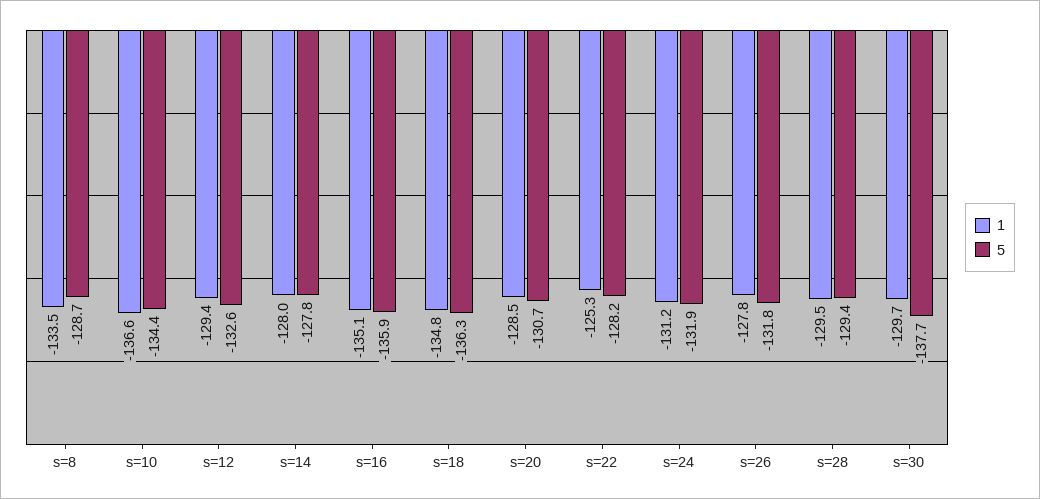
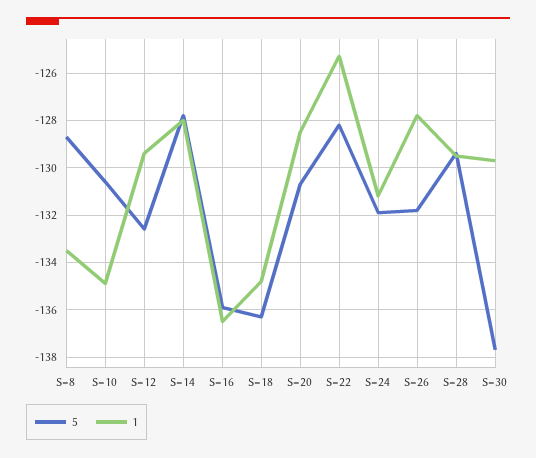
  {
    "1": {
      "s=8": -133.5,
-     "s=10": -136.6,
+     "s=10": -135,
      "s=12": -129.4,
      "s=14": -128,
-     "s=16": -135.1,
+     "s=16": -136.5,
      "s=18": -134.8,
      "s=20": -128.5,
      "s=22": -125.3,
      "s=24": -131.2,
      "s=26": -127.8,
      "s=28": -129.5,
      "s=30": -129.7
    },
    "5": {
      "s=8": -128.7,
-     "s=10": -134.4,
+     "s=10": -130.5,
      "s=12": -132.6,
      "s=14": -127.8,
      "s=16": -135.9,
      "s=18": -136.3,
      "s=20": -130.7,
      "s=22": -128.2,
      "s=24": -131.9,
      "s=26": -131.8,
      "s=28": -129.4,
      "s=30": -137.7
    }
  }

